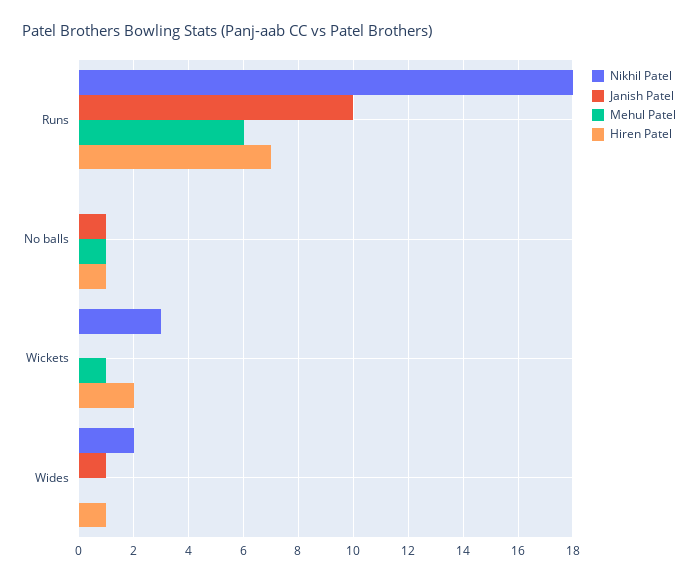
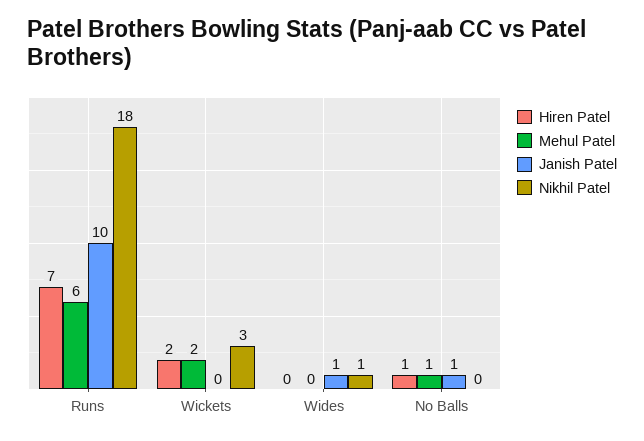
  {
    "Nikhil Patel": {
      "Runs": 18,
      "No balls": 0,
      "Wickets": 3,
-     "Wides": 2
+     "Wides": 1
    },
    "Janish Patel": {
      "Runs": 10,
      "No balls": 1,
      "Wickets": 0,
      "Wides": 1
    },
    "Mehul Patel": {
      "Runs": 6,
      "No balls": 1,
-     "Wickets": 1,
+     "Wickets": 2,
      "Wides": 0
    },
    "Hiren Patel": {
      "Runs": 7,
      "No balls": 1,
      "Wickets": 2,
-     "Wides": 1
+     "Wides": 0
    }
  }

